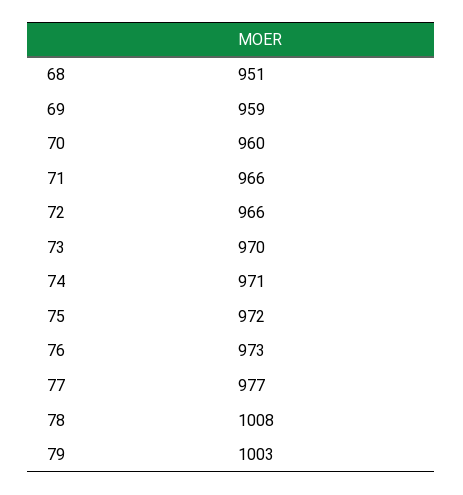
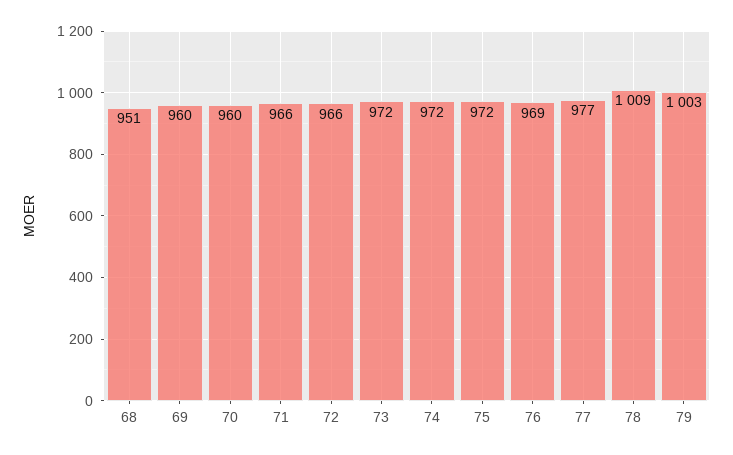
  {
    "68": 951,
-   "69": 959,
+   "69": 960,
    "70": 960,
    "71": 966,
    "72": 966,
-   "73": 970,
+   "73": 972,
-   "74": 971,
+   "74": 972,
    "75": 972,
-   "76": 973,
+   "76": 969,
    "77": 977,
-   "78": 1008,
+   "78": 1009,
    "79": 1003
  }

